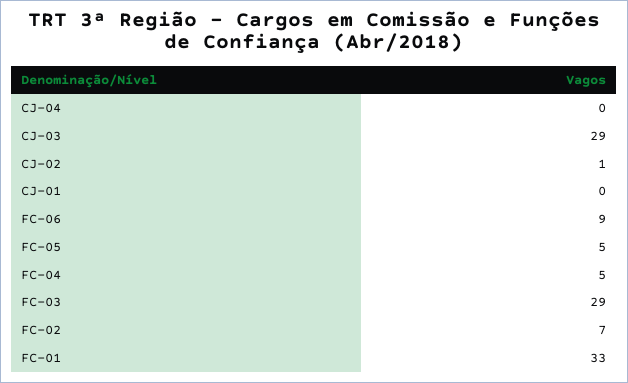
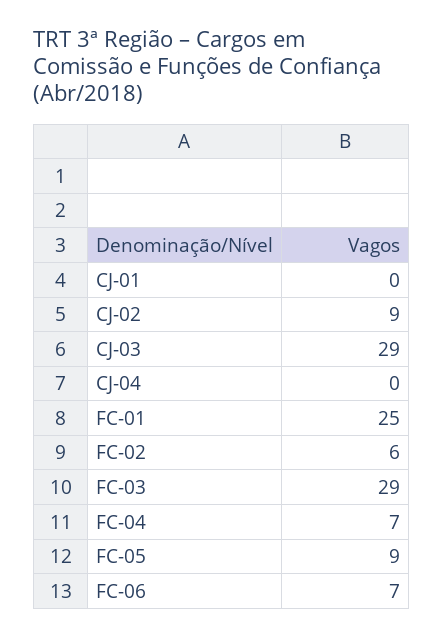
  {
    "CJ-04": 0,
    "CJ-03": 29,
-   "CJ-02": 1,
+   "CJ-02": 9,
    "CJ-01": 0,
-   "FC-06": 9,
+   "FC-06": 7,
-   "FC-05": 5,
+   "FC-05": 9,
-   "FC-04": 5,
+   "FC-04": 7,
    "FC-03": 29,
-   "FC-02": 7,
+   "FC-02": 6,
-   "FC-01": 33
+   "FC-01": 25
  }

